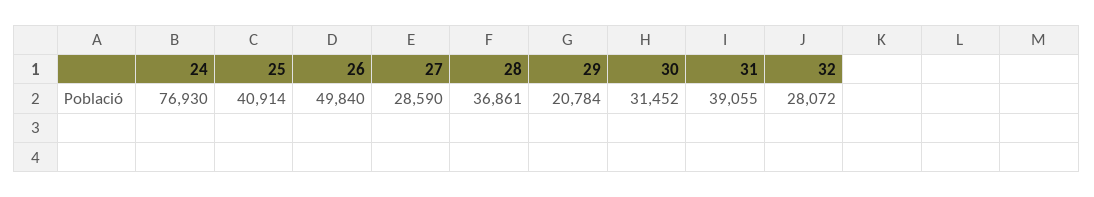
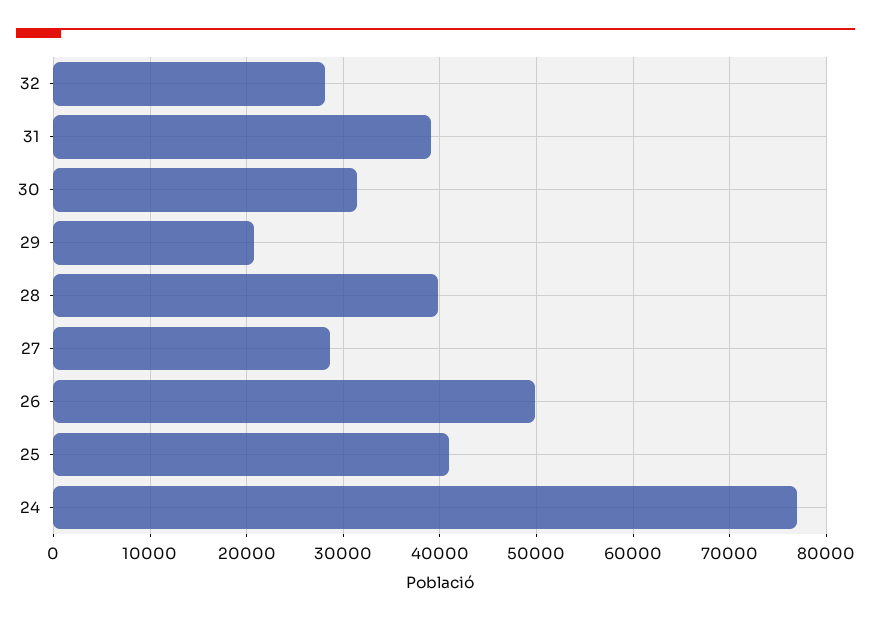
  {
    "24": 76930,
    "25": 40914,
    "26": 49840,
    "27": 28590,
-   "28": 36861,
+   "28": 40000,
    "29": 20784,
    "30": 31452,
    "31": 39055,
    "32": 28072
  }

